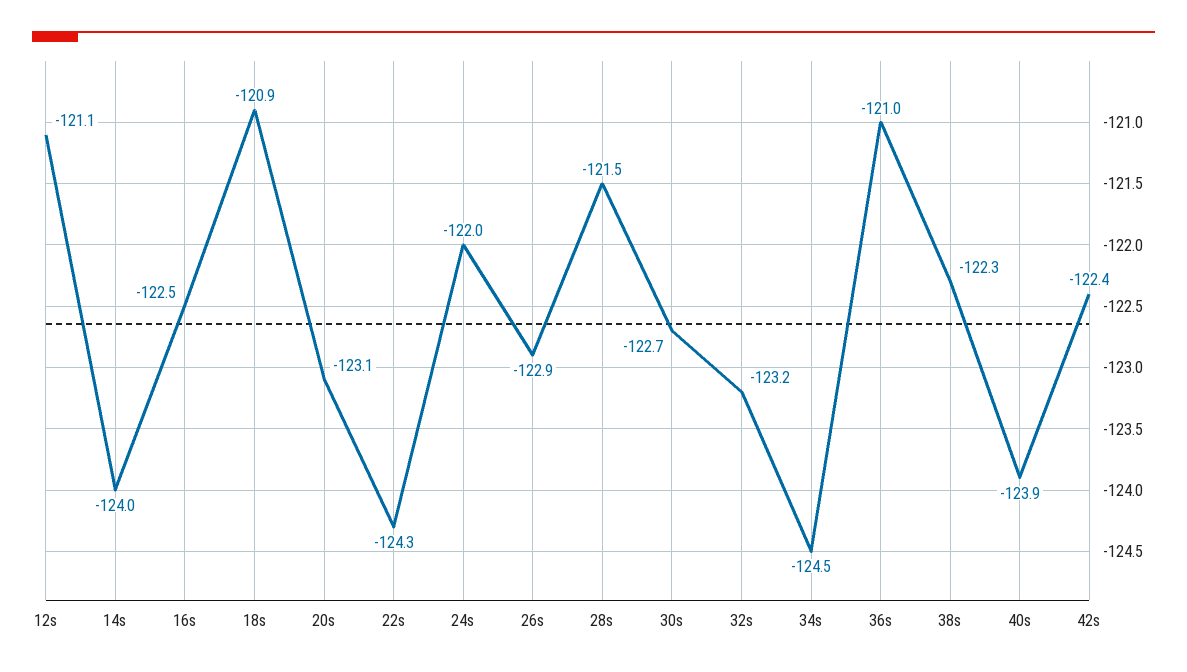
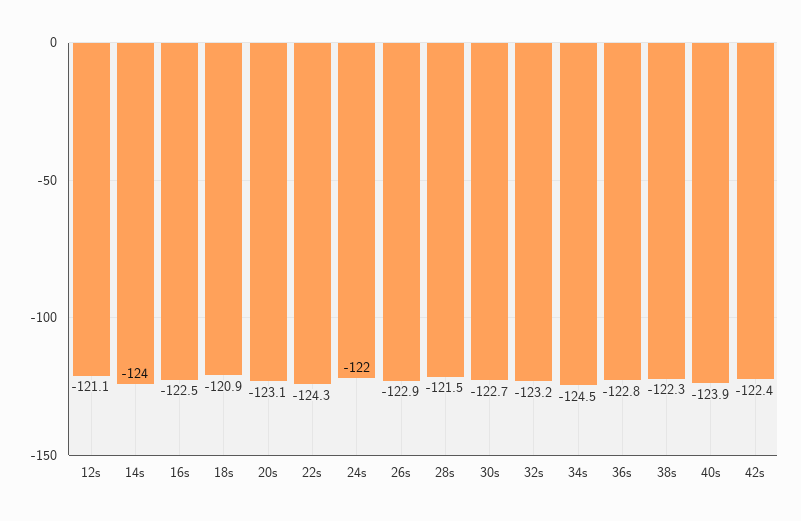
  {
    "12s": -121.1,
    "14s": -124,
    "16s": -122.5,
    "18s": -120.9,
    "20s": -123.1,
    "22s": -124.3,
    "24s": -122,
    "26s": -122.9,
    "28s": -121.5,
    "30s": -122.7,
    "32s": -123.2,
    "34s": -124.5,
-   "36s": -121,
+   "36s": -122.8,
    "38s": -122.3,
    "40s": -123.9,
    "42s": -122.4
  }

